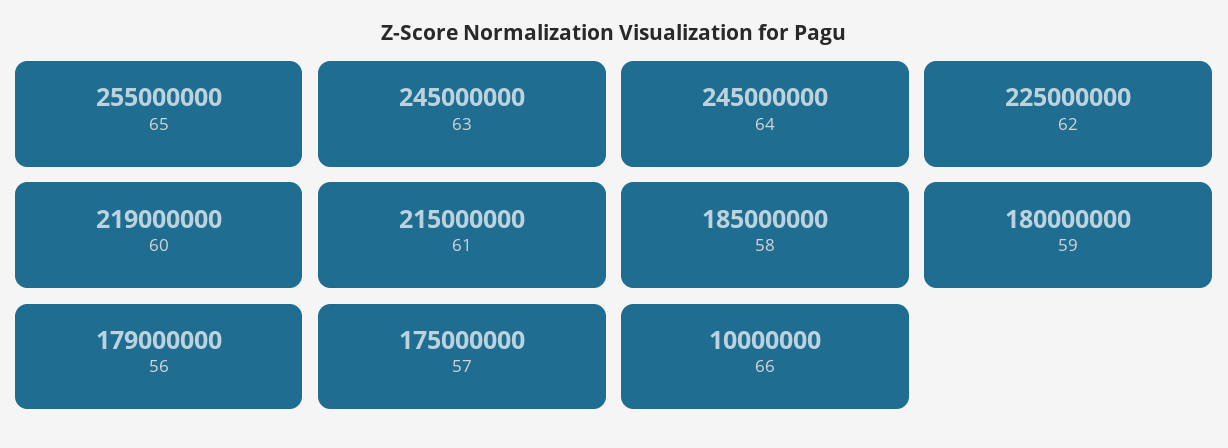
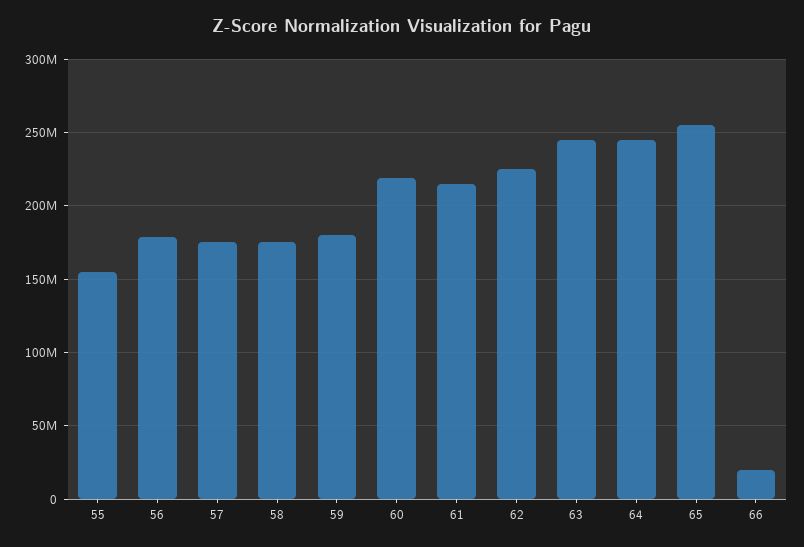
  {
    "65": 255000000,
    "63": 245000000,
    "64": 245000000,
    "62": 225000000,
    "60": 219000000,
    "61": 215000000,
-   "58": 185000000,
+   "58": 175000000,
    "59": 180000000,
    "56": 179000000,
    "57": 175000000,
-   "66": 10000000
+   "66": 20000000,
+   "55": 155000000
  }

